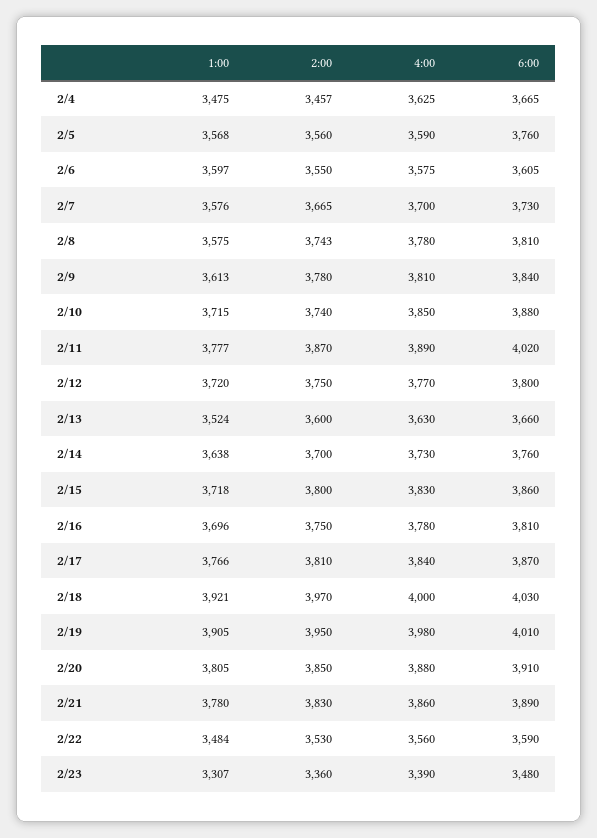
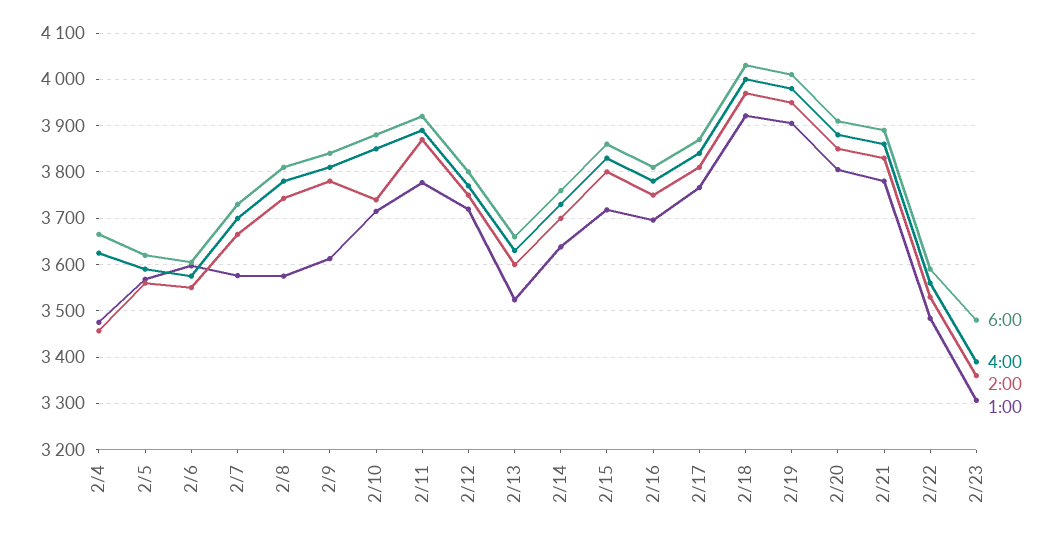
  {
    "1:00": {
      "2/4": 3475,
      "2/5": 3568,
      "2/6": 3597,
      "2/7": 3576,
      "2/8": 3575,
      "2/9": 3613,
      "2/10": 3715,
      "2/11": 3777,
      "2/12": 3720,
      "2/13": 3524,
      "2/14": 3638,
      "2/15": 3718,
      "2/16": 3696,
      "2/17": 3766,
      "2/18": 3921,
      "2/19": 3905,
      "2/20": 3805,
      "2/21": 3780,
      "2/22": 3484,
      "2/23": 3307
    },
    "2:00": {
      "2/4": 3457,
      "2/5": 3560,
      "2/6": 3550,
      "2/7": 3665,
      "2/8": 3743,
      "2/9": 3780,
      "2/10": 3740,
      "2/11": 3870,
      "2/12": 3750,
      "2/13": 3600,
      "2/14": 3700,
      "2/15": 3800,
      "2/16": 3750,
      "2/17": 3810,
      "2/18": 3970,
      "2/19": 3950,
      "2/20": 3850,
      "2/21": 3830,
      "2/22": 3530,
      "2/23": 3360
    },
    "4:00": {
      "2/4": 3625,
      "2/5": 3590,
      "2/6": 3575,
      "2/7": 3700,
      "2/8": 3780,
      "2/9": 3810,
      "2/10": 3850,
      "2/11": 3890,
      "2/12": 3770,
      "2/13": 3630,
      "2/14": 3730,
      "2/15": 3830,
      "2/16": 3780,
      "2/17": 3840,
      "2/18": 4000,
      "2/19": 3980,
      "2/20": 3880,
      "2/21": 3860,
      "2/22": 3560,
      "2/23": 3390
    },
    "6:00": {
      "2/4": 3665,
-     "2/5": 3760,
+     "2/5": 3620,
      "2/6": 3605,
      "2/7": 3730,
      "2/8": 3810,
      "2/9": 3840,
      "2/10": 3880,
-     "2/11": 4020,
+     "2/11": 3920,
      "2/12": 3800,
      "2/13": 3660,
      "2/14": 3760,
      "2/15": 3860,
      "2/16": 3810,
      "2/17": 3870,
      "2/18": 4030,
      "2/19": 4010,
      "2/20": 3910,
      "2/21": 3890,
      "2/22": 3590,
      "2/23": 3480
    }
  }

